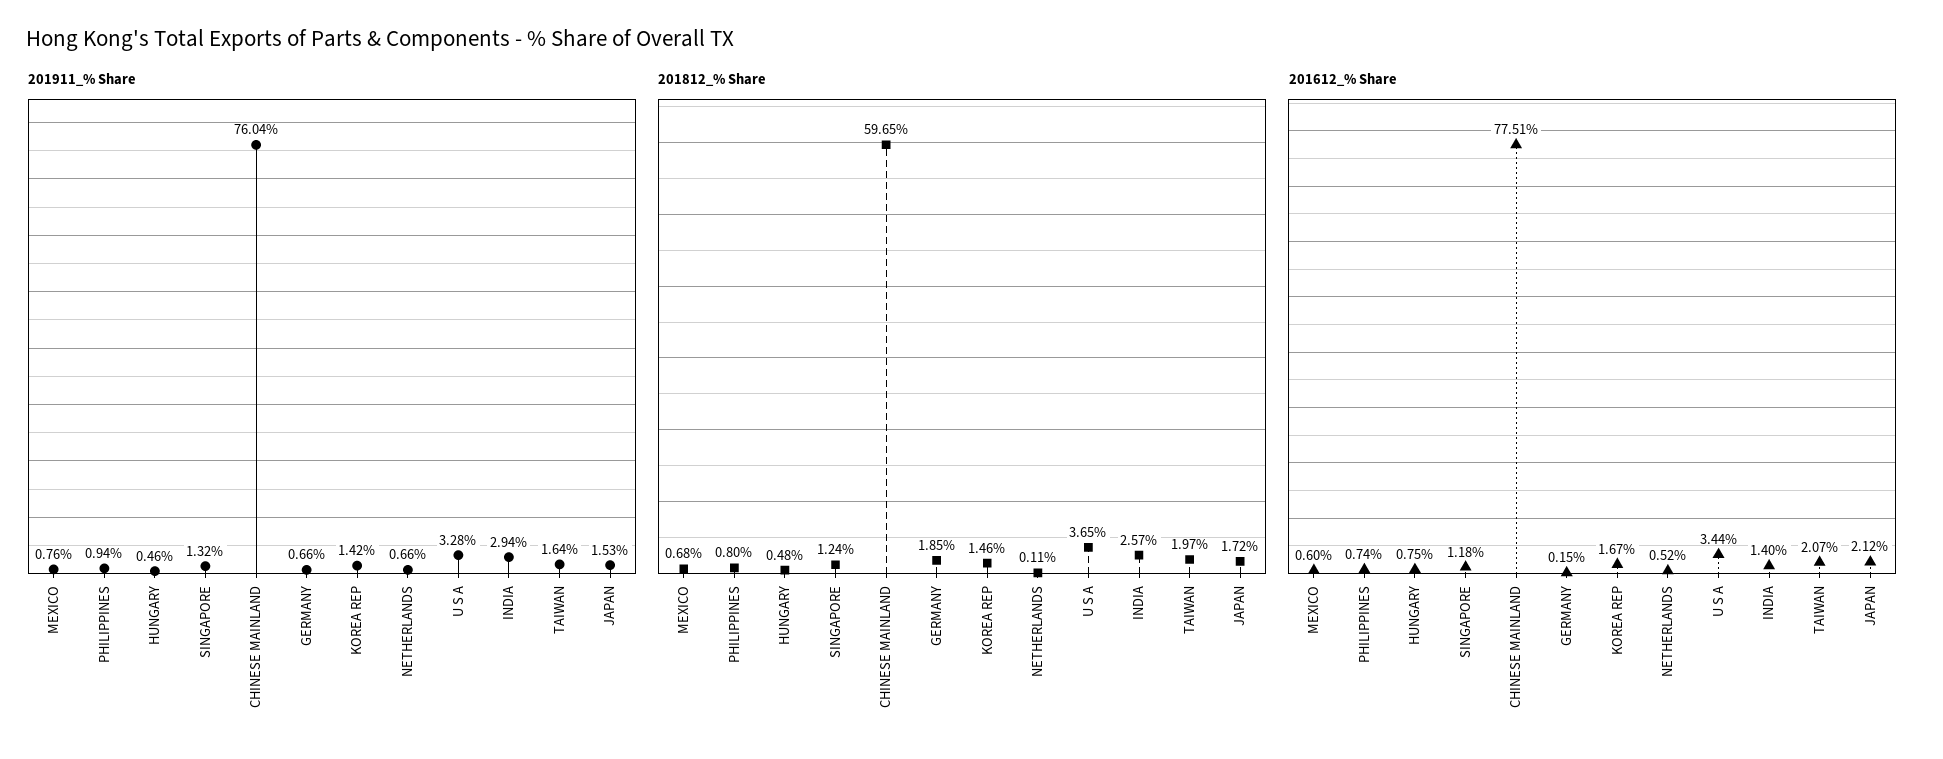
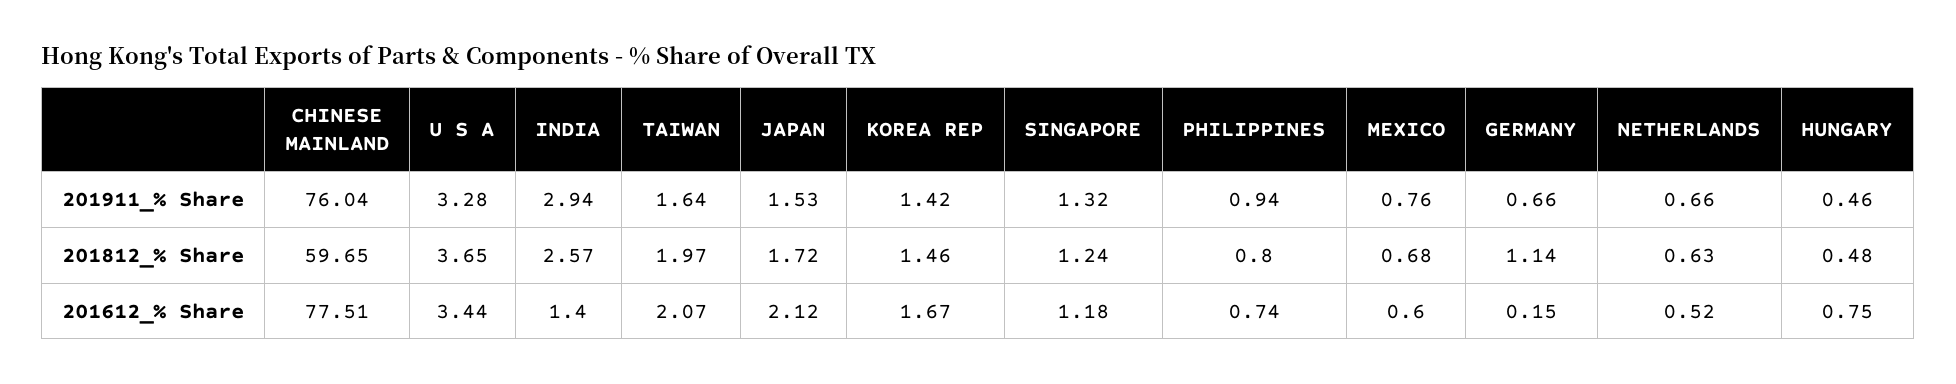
  {
    "201911_% Share": {
      "MEXICO": 0.76,
      "PHILIPPINES": 0.94,
      "HUNGARY": 0.46,
      "SINGAPORE": 1.32,
      "CHINESE MAINLAND": 76.04,
      "GERMANY": 0.66,
      "KOREA REP": 1.42,
      "NETHERLANDS": 0.66,
      "U S A": 3.28,
      "INDIA": 2.94,
      "TAIWAN": 1.64,
      "JAPAN": 1.53
    },
    "201812_% Share": {
      "MEXICO": 0.68,
      "PHILIPPINES": 0.8,
      "HUNGARY": 0.48,
      "SINGAPORE": 1.24,
      "CHINESE MAINLAND": 59.65,
-     "GERMANY": 1.85,
+     "GERMANY": 1.14,
      "KOREA REP": 1.46,
-     "NETHERLANDS": 0.11,
+     "NETHERLANDS": 0.63,
      "U S A": 3.65,
      "INDIA": 2.57,
      "TAIWAN": 1.97,
      "JAPAN": 1.72
    },
    "201612_% Share": {
      "MEXICO": 0.6,
      "PHILIPPINES": 0.74,
      "HUNGARY": 0.75,
      "SINGAPORE": 1.18,
      "CHINESE MAINLAND": 77.51,
      "GERMANY": 0.15,
      "KOREA REP": 1.67,
      "NETHERLANDS": 0.52,
      "U S A": 3.44,
      "INDIA": 1.4,
      "TAIWAN": 2.07,
      "JAPAN": 2.12
    }
  }

